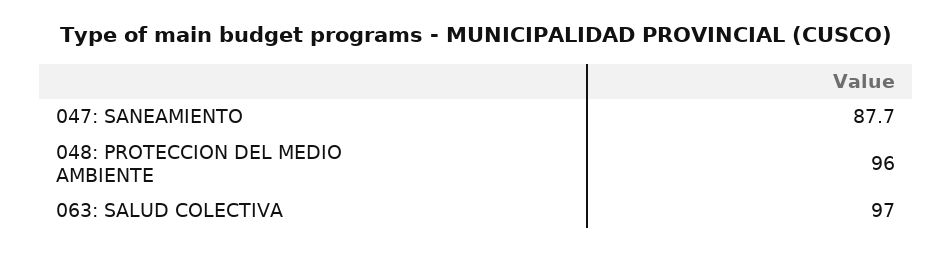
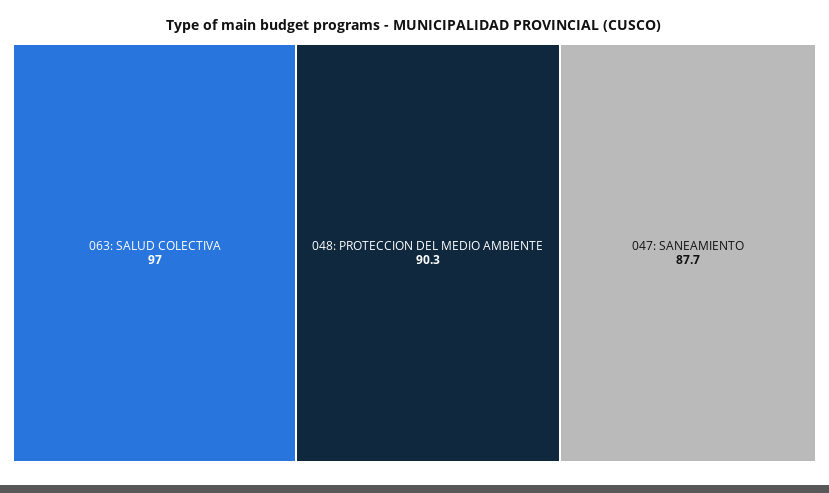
  {
    "047: SANEAMIENTO": 87.7,
-   "048: PROTECCION DEL MEDIO AMBIENTE": 96,
+   "048: PROTECCION DEL MEDIO AMBIENTE": 90.3,
    "063: SALUD COLECTIVA": 97
  }

